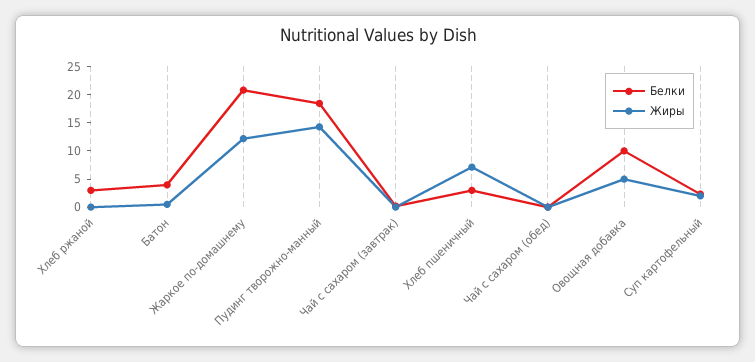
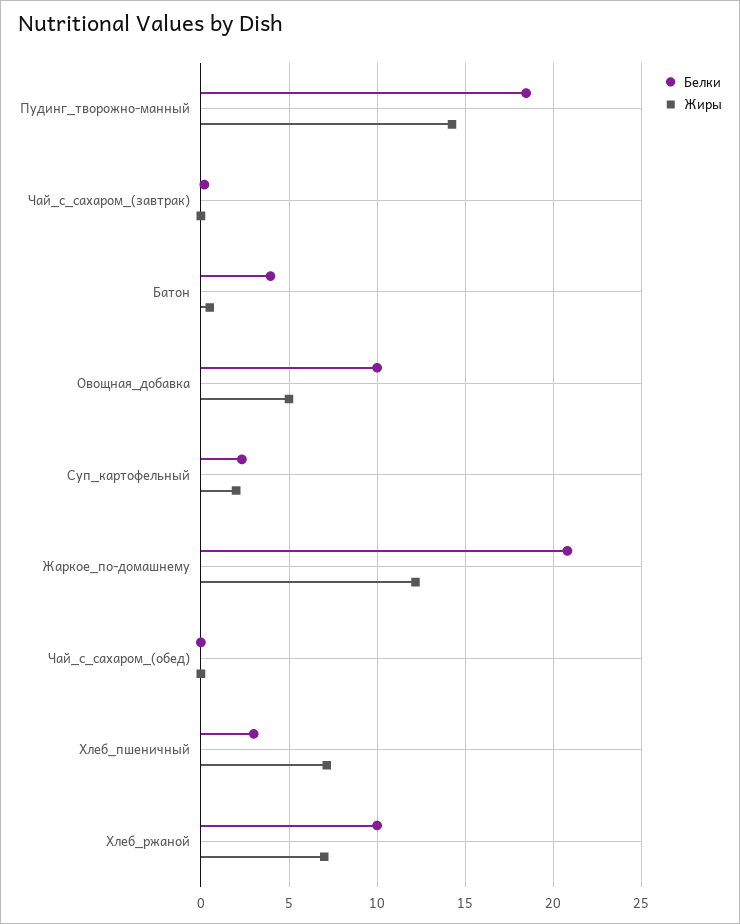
  {
    "Белки": {
-     "Хлеб ржаной": 2.5,
+     "Хлеб ржаной": 10,
      "Батон": 4,
      "Жаркое по-домашнему": 21,
      "Пудинг творожно-манный": 18.5,
      "Чай с сахаром (завтрак)": 0,
      "Хлеб пшеничный": 3,
      "Чай с сахаром (обед)": 0,
      "Овощная добавка": 10,
      "Суп картофельный": 2.5
    },
    "Жиры": {
-     "Хлеб ржаной": 0,
+     "Хлеб ржаной": 7,
      "Батон": 0.5,
      "Жаркое по-домашнему": 12,
      "Пудинг творожно-манный": 14.5,
      "Чай с сахаром (завтрак)": 0,
      "Хлеб пшеничный": 7,
      "Чай с сахаром (обед)": 0,
      "Овощная добавка": 5,
      "Суп картофельный": 2
    }
  }

